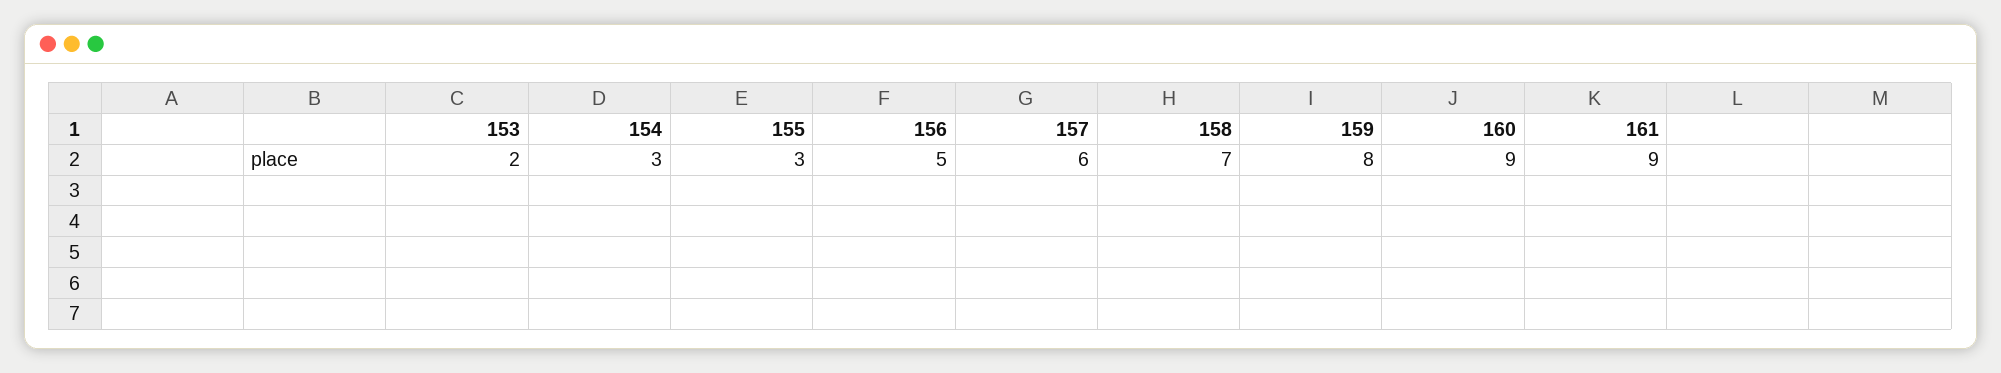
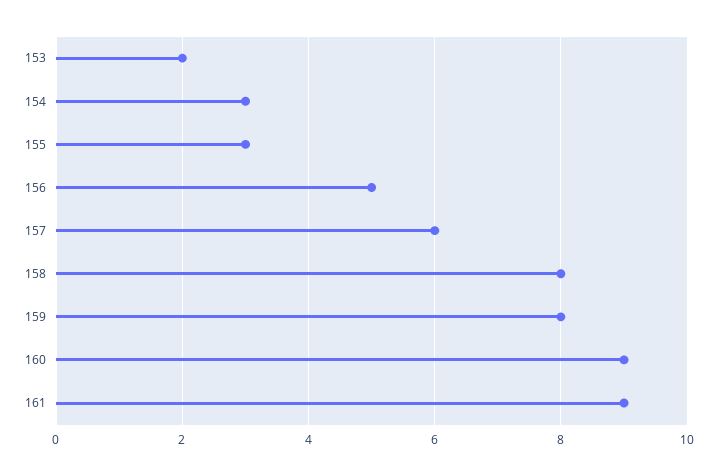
  {
    "153": 2,
    "154": 3,
    "155": 3,
    "156": 5,
    "157": 6,
-   "158": 7,
+   "158": 8,
    "159": 8,
    "160": 9,
    "161": 9
  }

